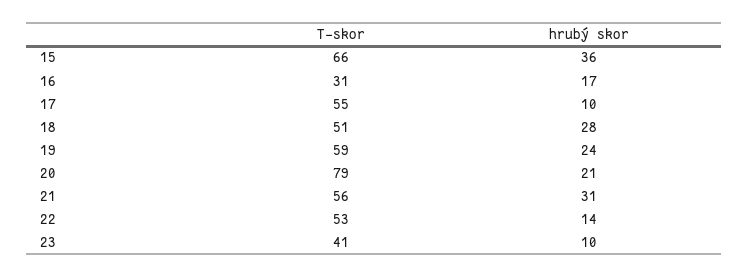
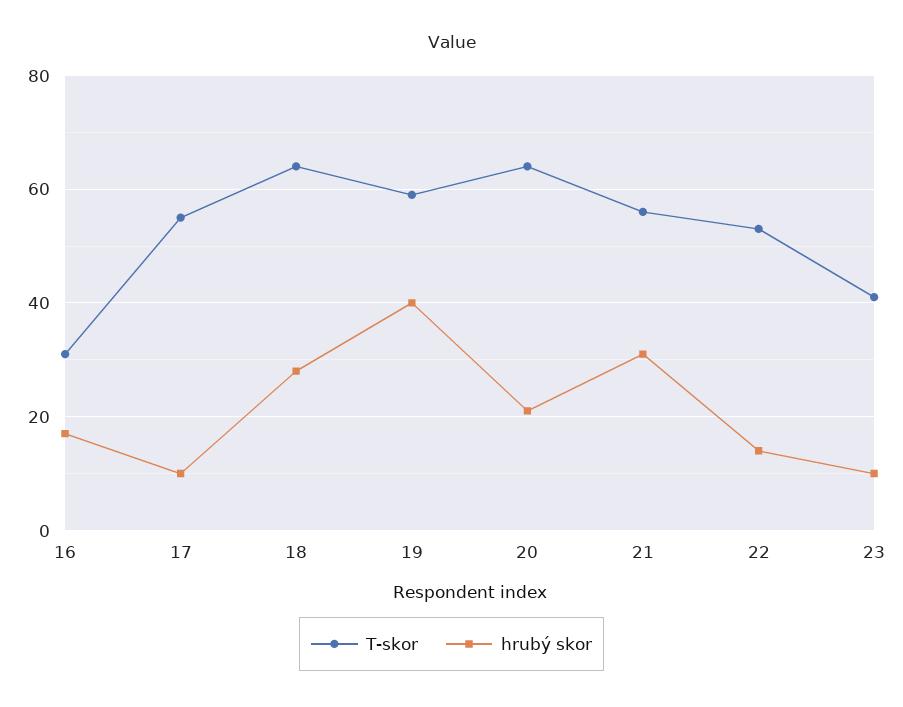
  {
    "T-skor": {
-     "15": 66,
      "16": 31,
      "17": 55,
-     "18": 51,
+     "18": 65,
      "19": 59,
-     "20": 79,
+     "20": 65,
      "21": 56,
      "22": 53,
      "23": 41
    },
    "hrubý skor": {
-     "15": 36,
      "16": 17,
      "17": 10,
      "18": 28,
-     "19": 24,
+     "19": 40,
      "20": 21,
      "21": 31,
      "22": 14,
      "23": 10
    }
  }

